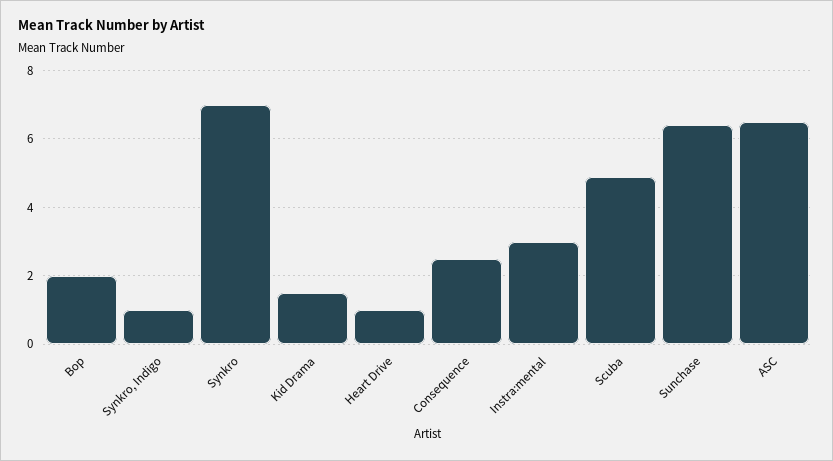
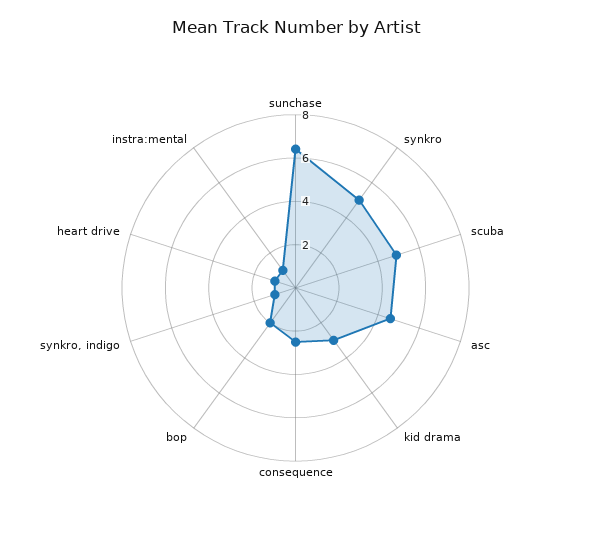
  {
    "Bop": 2,
    "Synkro, Indigo": 1,
-   "Synkro": 7,
+   "Synkro": 5,
-   "Kid Drama": 1.5,
+   "Kid Drama": 3,
    "Heart Drive": 1,
    "Consequence": 2.5,
-   "Instra:mental": 3,
+   "Instra:mental": 1,
    "Scuba": 5,
    "Sunchase": 6.5,
-   "ASC": 6.5
+   "ASC": 4.5
  }

